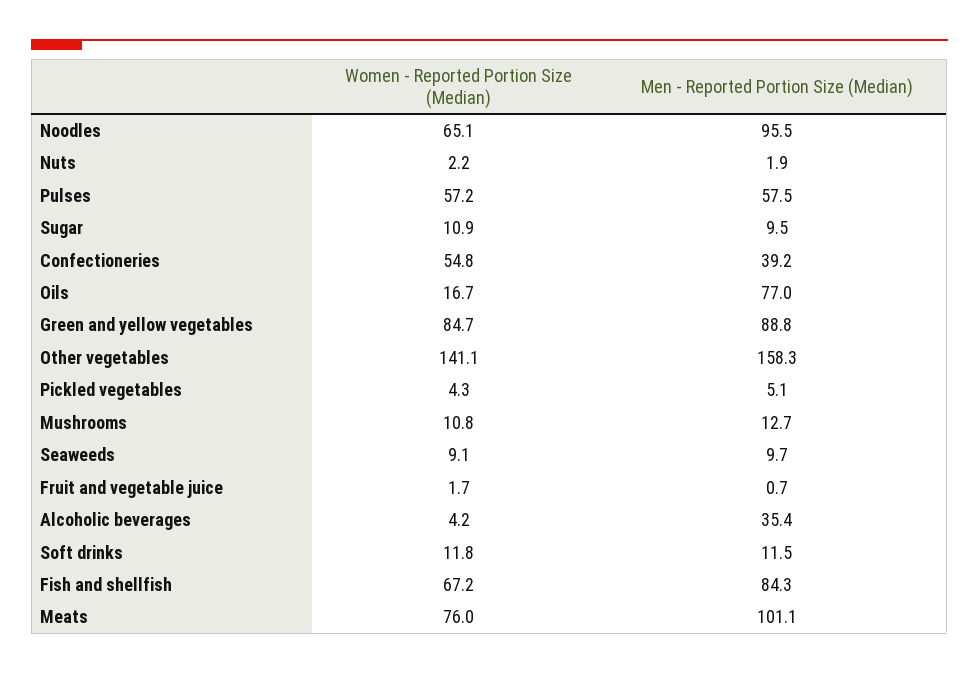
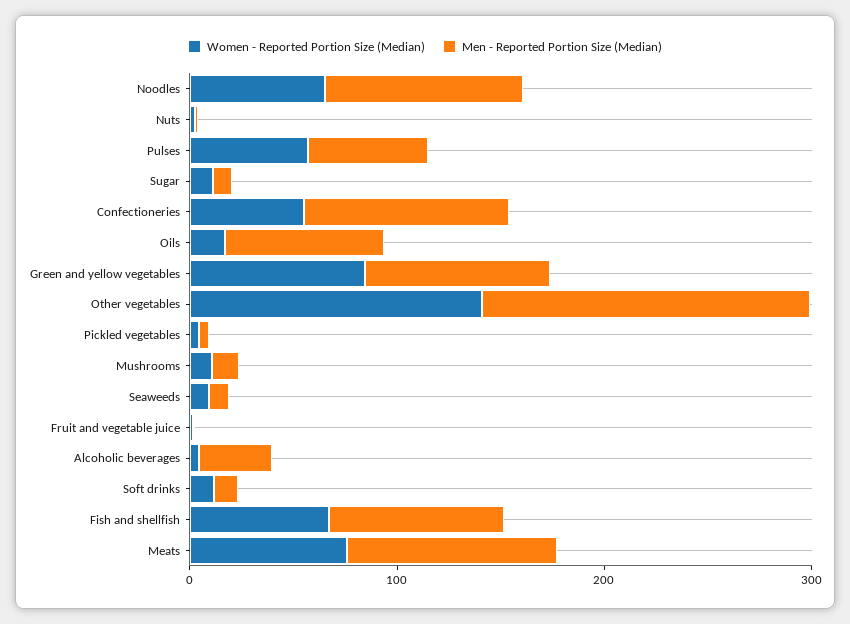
  {
    "Women - Reported Portion Size (Median)": {
      "Noodles": 65.1,
      "Nuts": 2.2,
      "Pulses": 57.2,
      "Sugar": 10.9,
      "Confectioneries": 54.8,
      "Oils": 16.7,
      "Green and yellow vegetables": 84.7,
      "Other vegetables": 141.1,
      "Pickled vegetables": 4.3,
      "Mushrooms": 10.8,
      "Seaweeds": 9.1,
      "Fruit and vegetable juice": 1.7,
      "Alcoholic beverages": 4.2,
      "Soft drinks": 11.8,
      "Fish and shellfish": 67.2,
      "Meats": 76
    },
    "Men - Reported Portion Size (Median)": {
      "Noodles": 95.5,
      "Nuts": 1.9,
      "Pulses": 57.5,
      "Sugar": 9.5,
-     "Confectioneries": 39.2,
+     "Confectioneries": 100,
      "Oils": 77,
      "Green and yellow vegetables": 88.8,
      "Other vegetables": 158.3,
      "Pickled vegetables": 5.1,
      "Mushrooms": 12.7,
      "Seaweeds": 9.7,
      "Fruit and vegetable juice": 0.7,
      "Alcoholic beverages": 35.4,
      "Soft drinks": 11.5,
      "Fish and shellfish": 84.3,
      "Meats": 101.1
    }
  }

